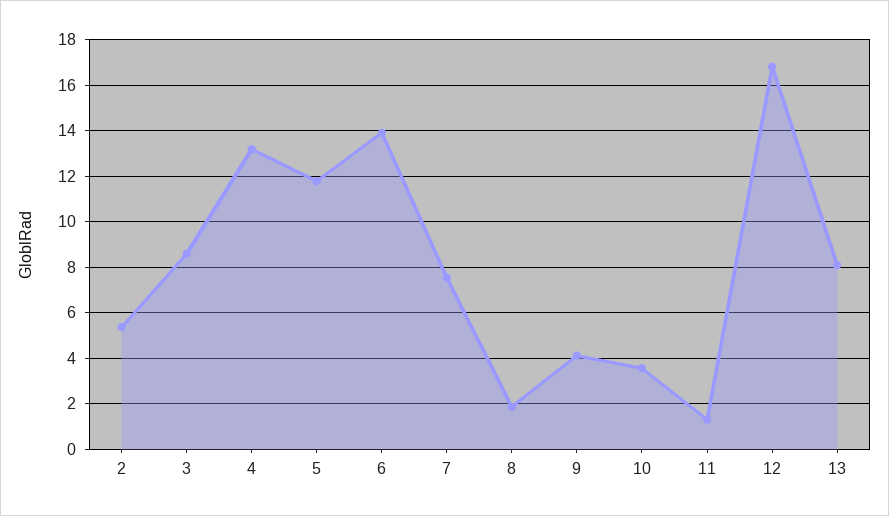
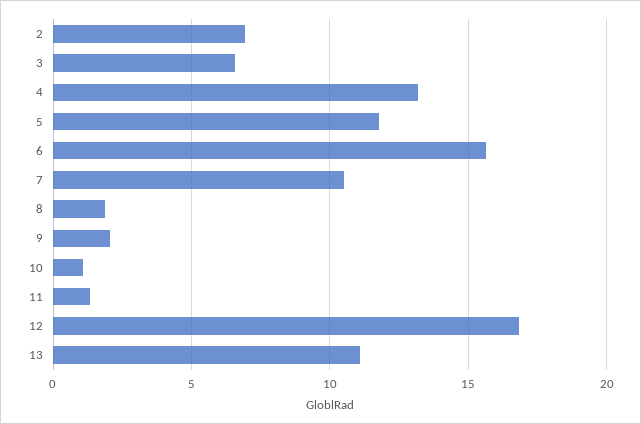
  {
-   "2": 5.5,
+   "2": 7,
-   "3": 8.5,
+   "3": 6.5,
    "4": 13,
    "5": 12,
-   "6": 14,
+   "6": 15.5,
-   "7": 7.5,
+   "7": 10.5,
    "8": 2,
-   "9": 4,
+   "9": 2,
-   "10": 3.5,
+   "10": 1,
    "11": 1.5,
    "12": 17,
-   "13": 8
+   "13": 11
  }

